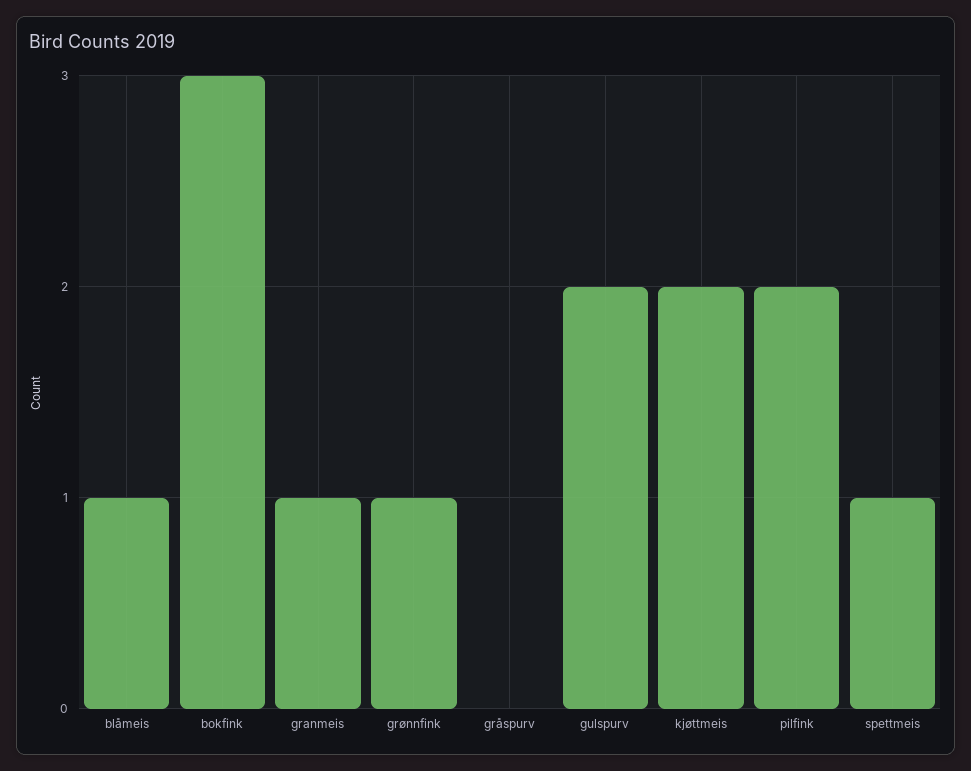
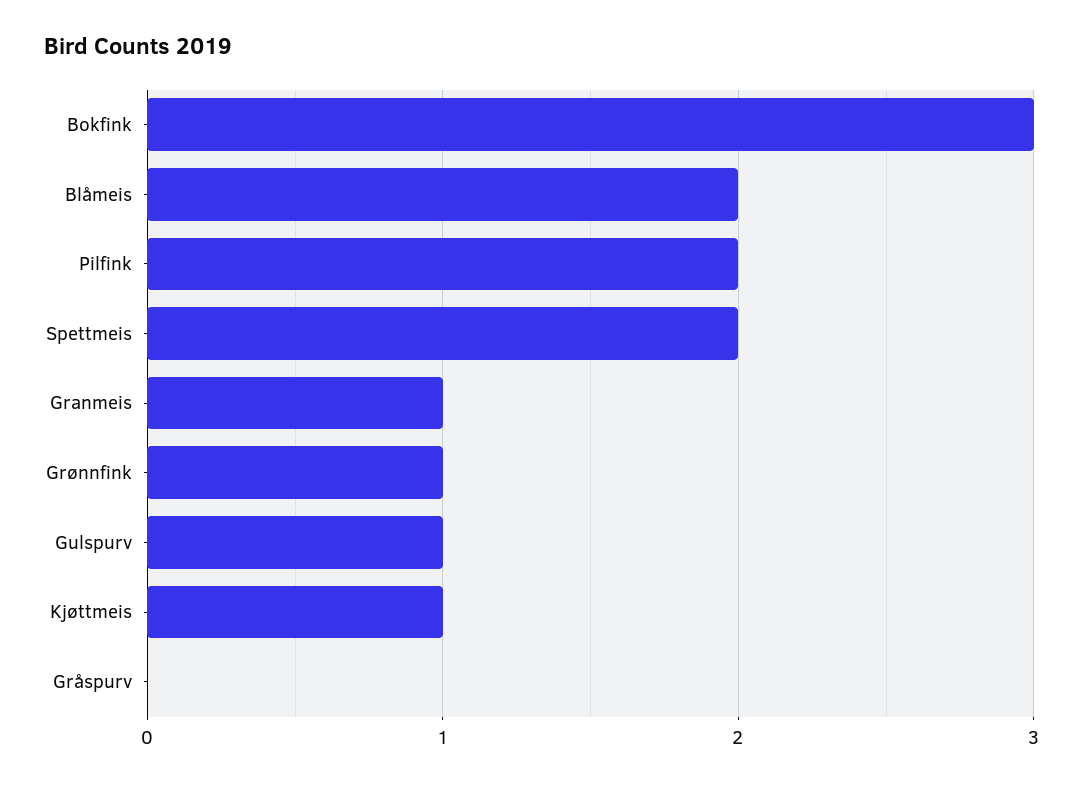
  {
-   "blåmeis": 1,
+   "blåmeis": 2,
    "bokfink": 3,
    "granmeis": 1,
    "grønnfink": 1,
    "gråspurv": 0,
-   "gulspurv": 2,
+   "gulspurv": 1,
-   "kjøttmeis": 2,
+   "kjøttmeis": 1,
    "pilfink": 2,
-   "spettmeis": 1
+   "spettmeis": 2
  }

